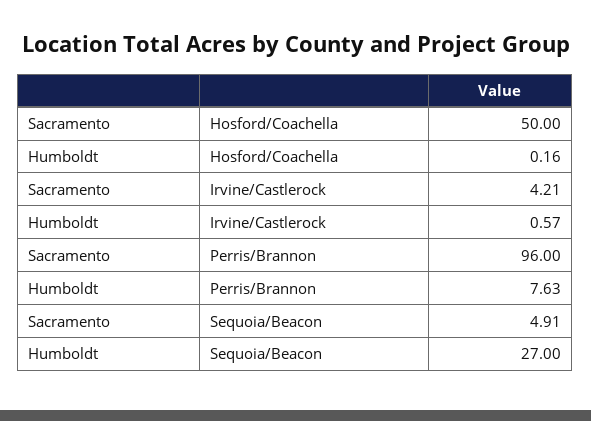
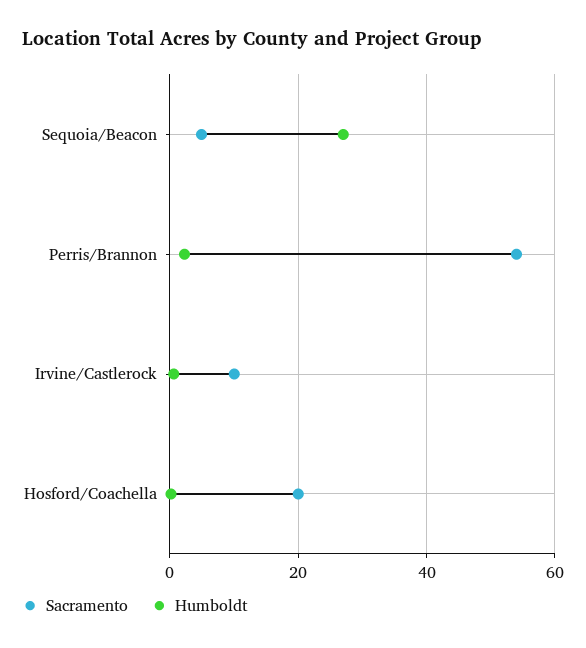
  {
    "Sacramento": {
-     "Hosford/Coachella": 50,
+     "Hosford/Coachella": 20,
-     "Irvine/Castlerock": 4.21,
+     "Irvine/Castlerock": 10,
-     "Perris/Brannon": 96,
+     "Perris/Brannon": 54,
      "Sequoia/Beacon": 4.91
    },
    "Humboldt": {
      "Hosford/Coachella": 0.16,
      "Irvine/Castlerock": 0.57,
-     "Perris/Brannon": 7.63,
+     "Perris/Brannon": 2,
      "Sequoia/Beacon": 27
    }
  }

